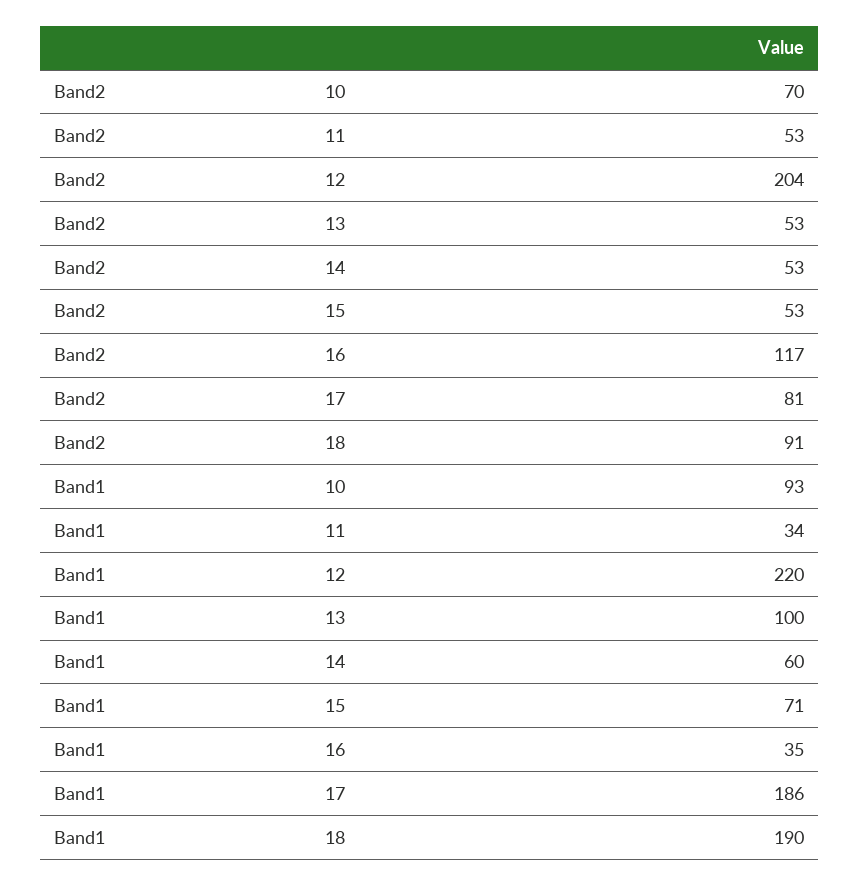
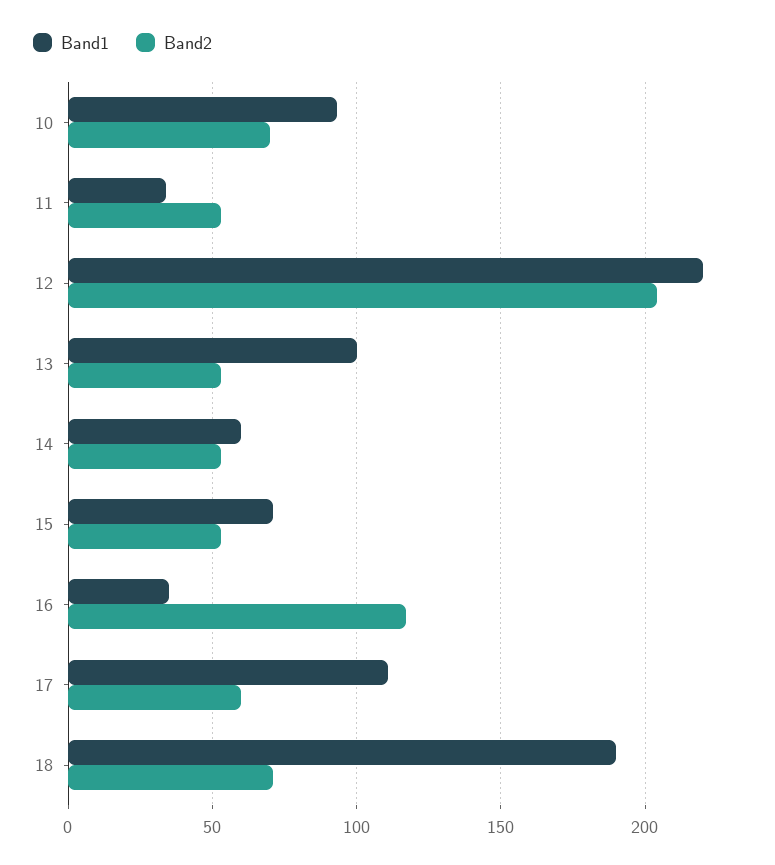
  {
    "Band2": {
      "10": 70,
      "11": 53,
      "12": 204,
      "13": 53,
      "14": 53,
      "15": 53,
      "16": 117,
-     "17": 81,
+     "17": 60,
-     "18": 91
+     "18": 70
    },
    "Band1": {
      "10": 93,
      "11": 34,
      "12": 220,
      "13": 100,
      "14": 60,
      "15": 71,
      "16": 35,
-     "17": 186,
+     "17": 110,
      "18": 190
    }
  }

